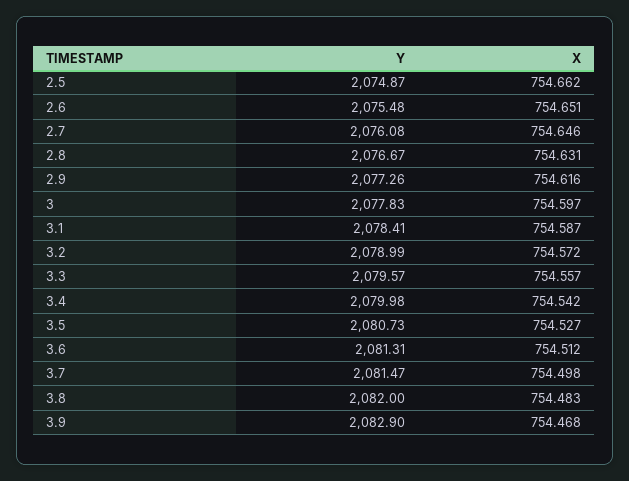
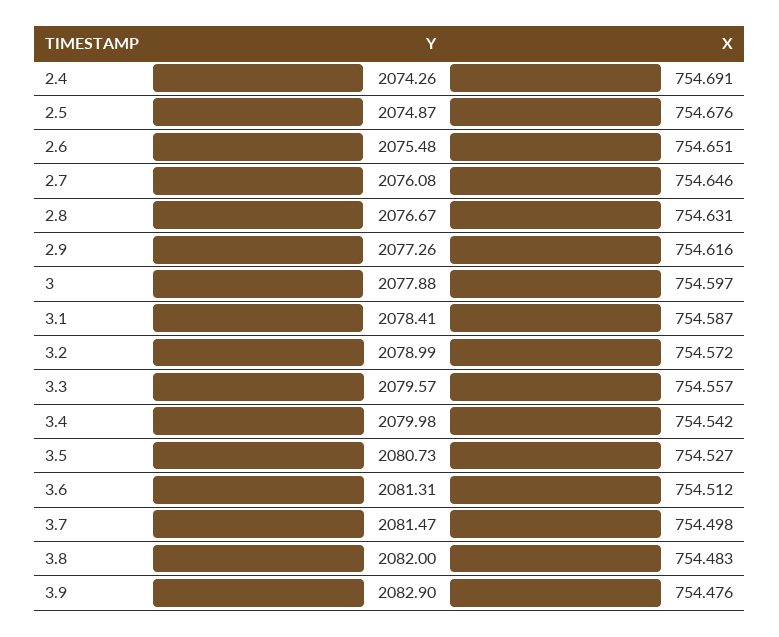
  {
    "Y": {
      "2.5": 2074.87,
      "2.6": 2075.48,
      "2.7": 2076.08,
      "2.8": 2076.67,
      "2.9": 2077.26,
-     "3": 2077.83,
+     "3": 2077.88,
      "3.1": 2078.41,
      "3.2": 2078.99,
      "3.3": 2079.57,
      "3.4": 2079.98,
      "3.5": 2080.73,
      "3.6": 2081.31,
      "3.7": 2081.47,
      "3.8": 2082,
-     "3.9": 2082.9
+     "3.9": 2082.9,
+     "2.4": 2074.26
    },
    "X": {
-     "2.5": 754.662,
+     "2.5": 754.676,
      "2.6": 754.651,
      "2.7": 754.646,
      "2.8": 754.631,
      "2.9": 754.616,
      "3": 754.597,
      "3.1": 754.587,
      "3.2": 754.572,
      "3.3": 754.557,
      "3.4": 754.542,
      "3.5": 754.527,
      "3.6": 754.512,
      "3.7": 754.498,
      "3.8": 754.483,
-     "3.9": 754.468
+     "3.9": 754.476,
+     "2.4": 754.691
    }
  }

